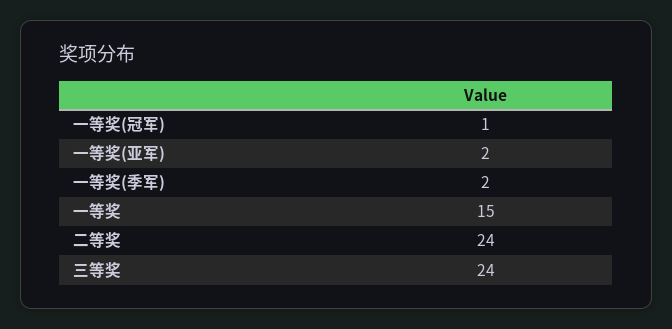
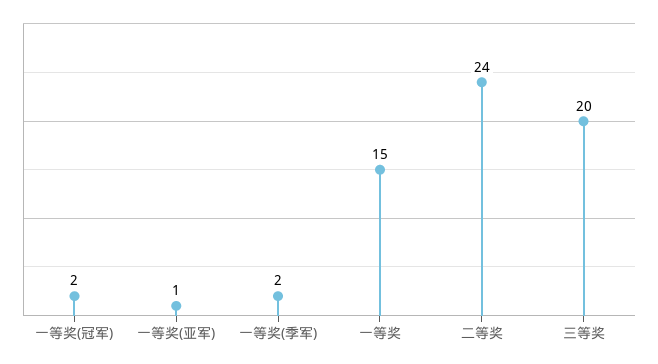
  {
-   "一等奖(冠军)": 1,
+   "一等奖(冠军)": 2,
-   "一等奖(亚军)": 2,
+   "一等奖(亚军)": 1,
    "一等奖(季军)": 2,
    "一等奖": 15,
    "二等奖": 24,
-   "三等奖": 24
+   "三等奖": 20
  }

